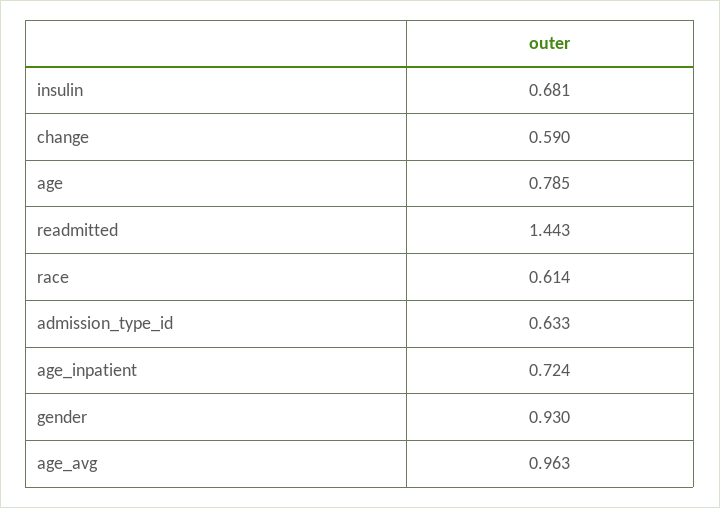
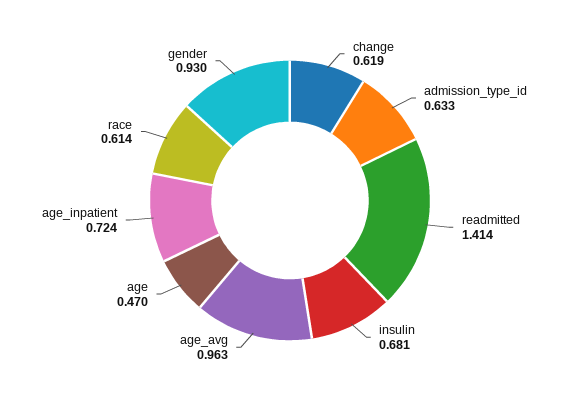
  {
    "insulin": 0.681,
-   "change": 0.59,
+   "change": 0.619,
-   "age": 0.785,
+   "age": 0.47,
-   "readmitted": 1.443,
+   "readmitted": 1.414,
    "race": 0.614,
    "admission_type_id": 0.633,
    "age_inpatient": 0.724,
    "gender": 0.93,
    "age_avg": 0.963
  }

